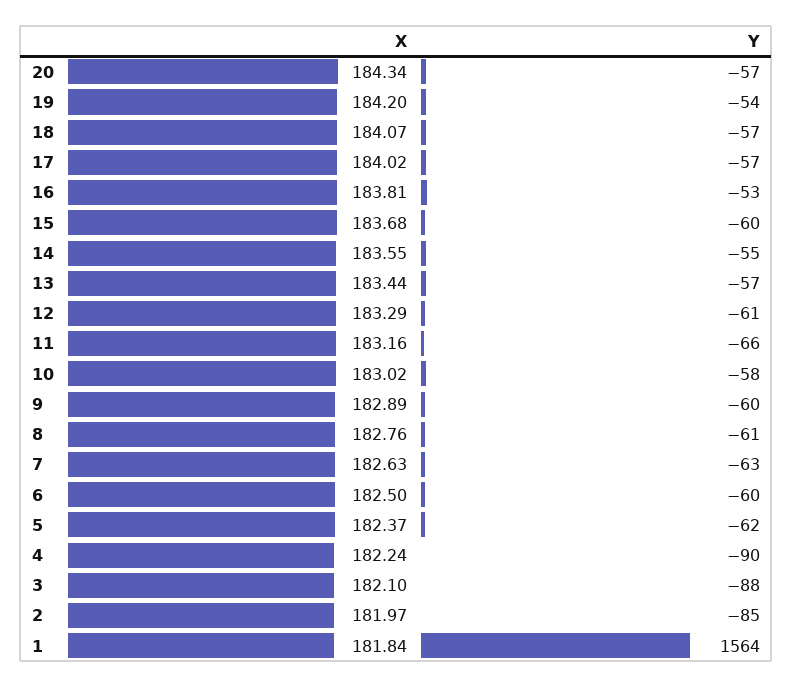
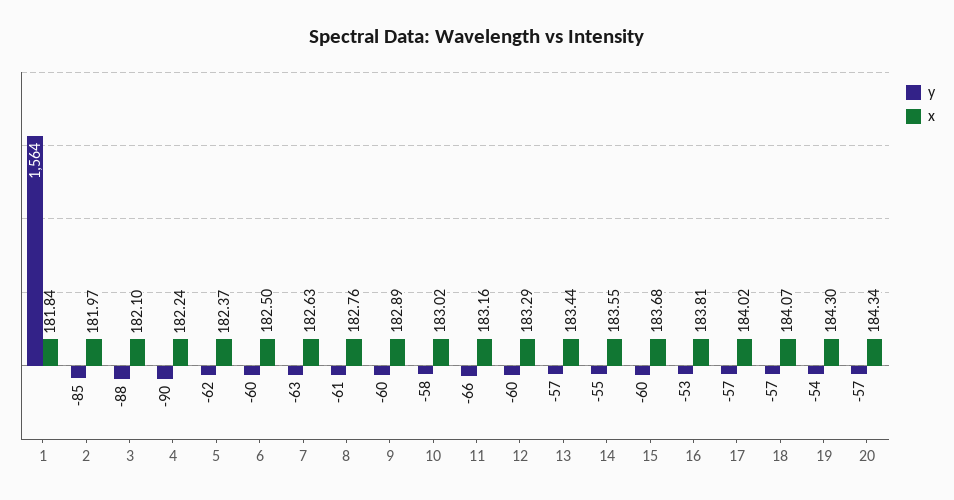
  {
    "X": {
      "20": 184.34,
-     "19": 184.2,
+     "19": 184.3,
      "18": 184.07,
      "17": 184.02,
      "16": 183.81,
      "15": 183.68,
      "14": 183.55,
      "13": 183.44,
      "12": 183.29,
      "11": 183.16,
      "10": 183.02,
      "9": 182.89,
      "8": 182.76,
      "7": 182.63,
      "6": 182.5,
      "5": 182.37,
      "4": 182.24,
      "3": 182.1,
      "2": 181.97,
      "1": 181.84
    },
    "Y": {
      "20": -57,
      "19": -54,
      "18": -57,
      "17": -57,
      "16": -53,
      "15": -60,
      "14": -55,
      "13": -57,
-     "12": -61,
+     "12": -60,
      "11": -66,
      "10": -58,
      "9": -60,
      "8": -61,
      "7": -63,
      "6": -60,
      "5": -62,
      "4": -90,
      "3": -88,
      "2": -85,
      "1": 1564
    }
  }

